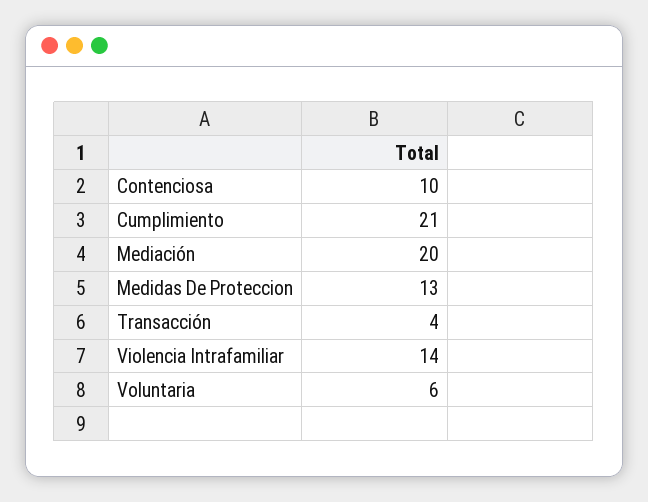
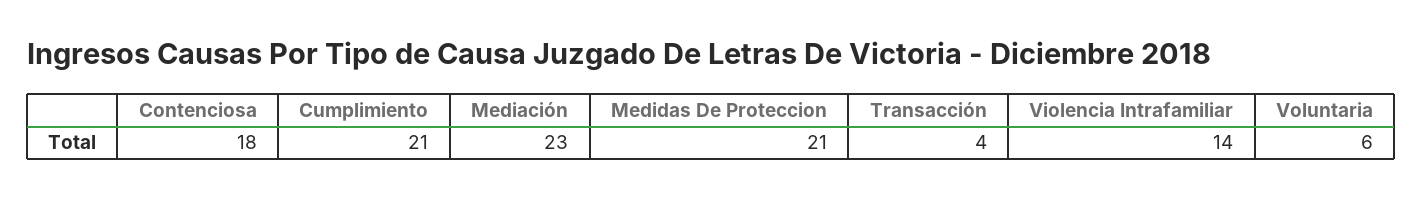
  {
-   "Contenciosa": 10,
+   "Contenciosa": 18,
    "Cumplimiento": 21,
-   "Mediación": 20,
+   "Mediación": 23,
-   "Medidas De Proteccion": 13,
+   "Medidas De Proteccion": 21,
    "Transacción": 4,
    "Violencia Intrafamiliar": 14,
    "Voluntaria": 6
  }

